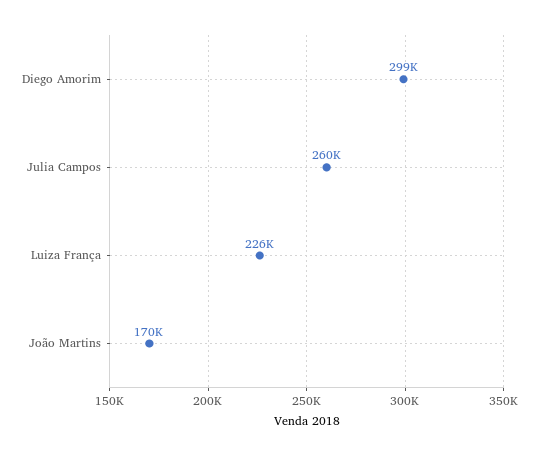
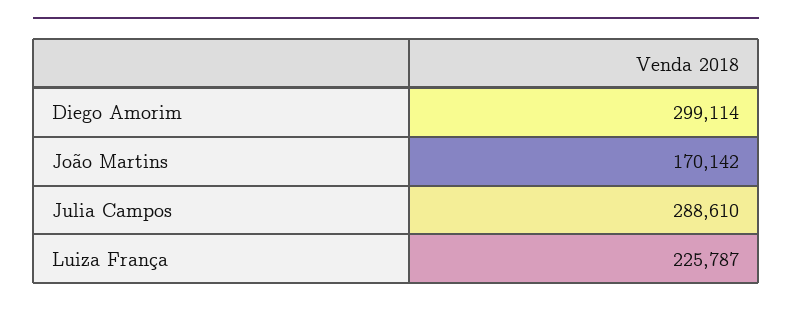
  {
    "Diego Amorim": 299114,
-   "Julia Campos": 260000,
+   "Julia Campos": 288610,
    "Luiza França": 225787,
    "João Martins": 170142
  }

